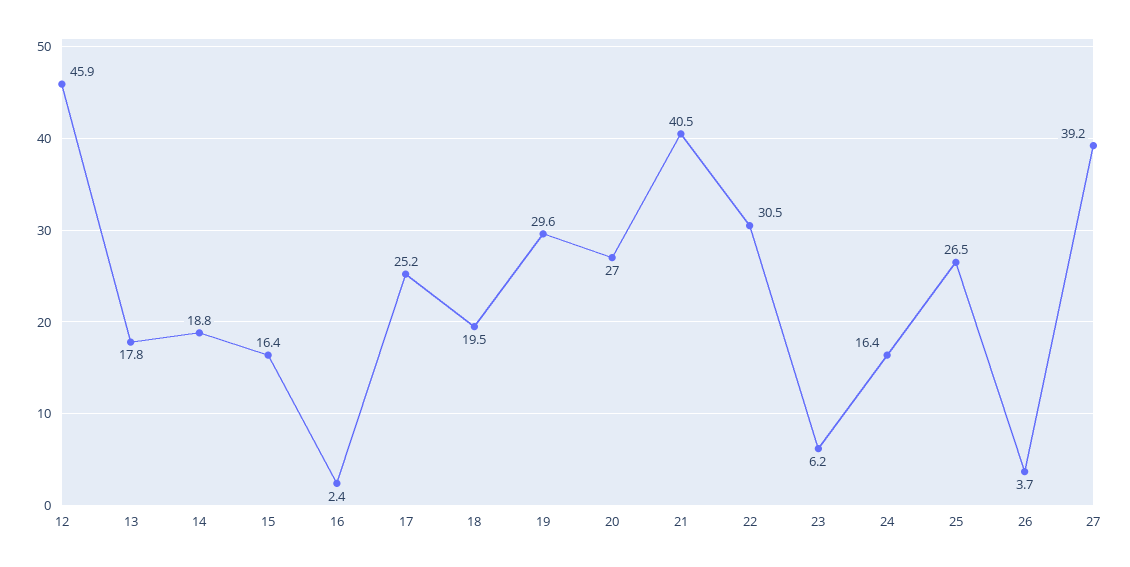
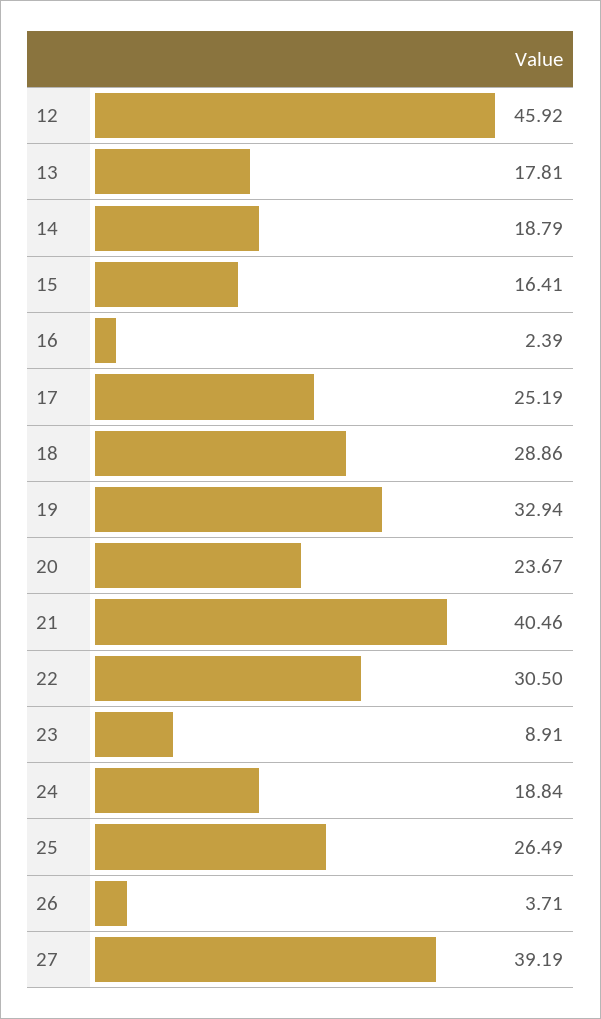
  {
    "12": 45.92,
    "13": 17.81,
    "14": 18.79,
    "15": 16.41,
    "16": 2.39,
    "17": 25.19,
-   "18": 19.5,
+   "18": 28.86,
-   "19": 29.6,
+   "19": 32.94,
-   "20": 27,
+   "20": 23.67,
    "21": 40.46,
    "22": 30.5,
-   "23": 6.2,
+   "23": 8.91,
-   "24": 16.4,
+   "24": 18.84,
    "25": 26.49,
    "26": 3.71,
    "27": 39.19
  }

